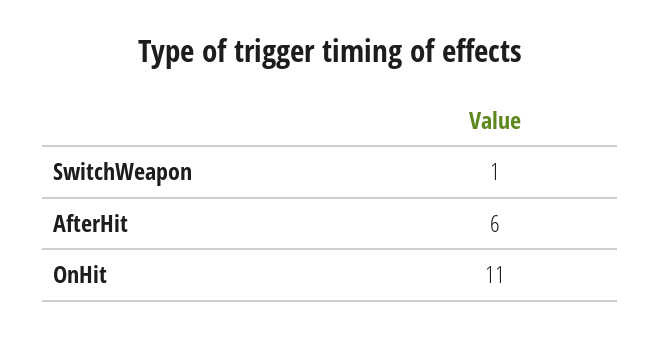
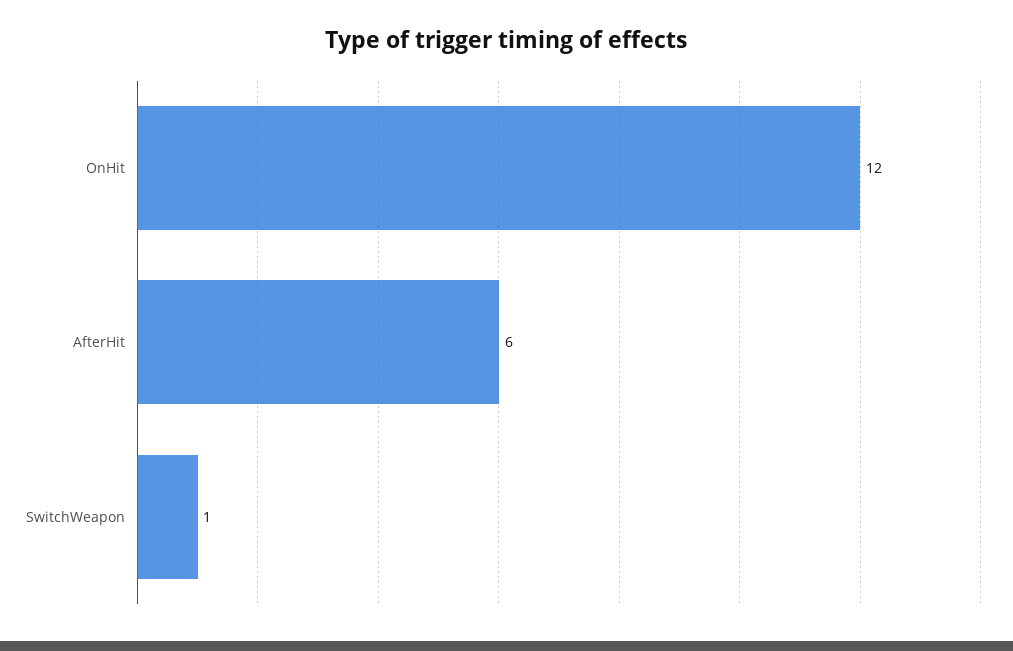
  {
    "SwitchWeapon": 1,
    "AfterHit": 6,
-   "OnHit": 11
+   "OnHit": 12
  }

